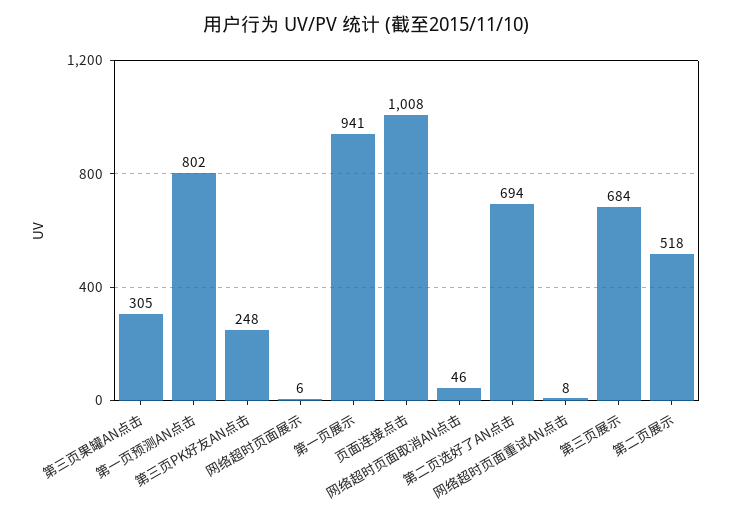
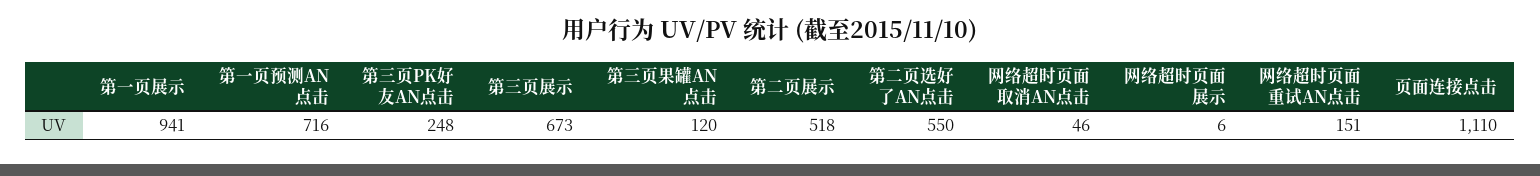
  {
-   "第三页果罐AN点击": 305,
+   "第三页果罐AN点击": 120,
-   "第一页预测AN点击": 802,
+   "第一页预测AN点击": 716,
    "第三页PK好友AN点击": 248,
    "网络超时页面展示": 6,
    "第一页展示": 941,
-   "页面连接点击": 1008,
+   "页面连接点击": 1110,
    "网络超时页面取消AN点击": 46,
-   "第二页选好了AN点击": 694,
+   "第二页选好了AN点击": 550,
-   "网络超时页面重试AN点击": 8,
+   "网络超时页面重试AN点击": 151,
-   "第三页展示": 684,
+   "第三页展示": 673,
    "第二页展示": 518
  }

